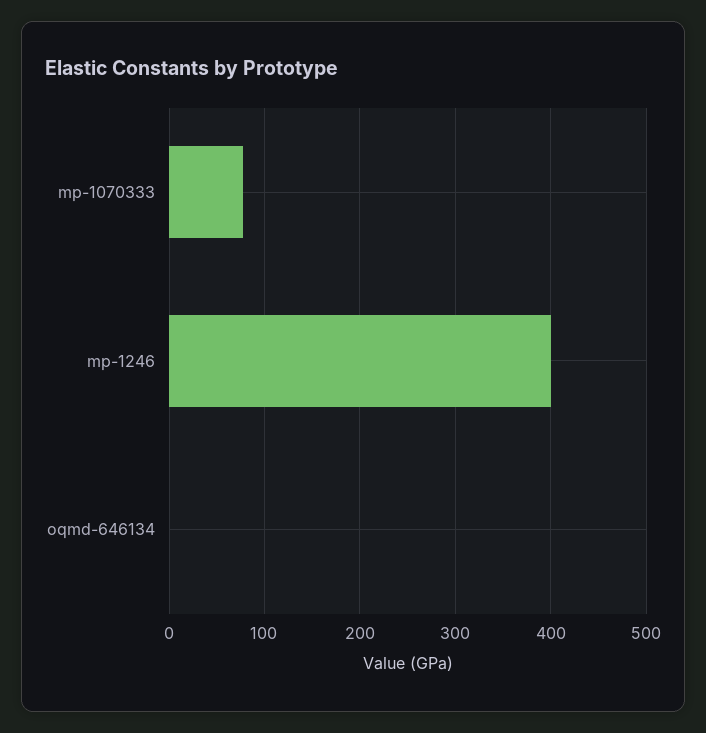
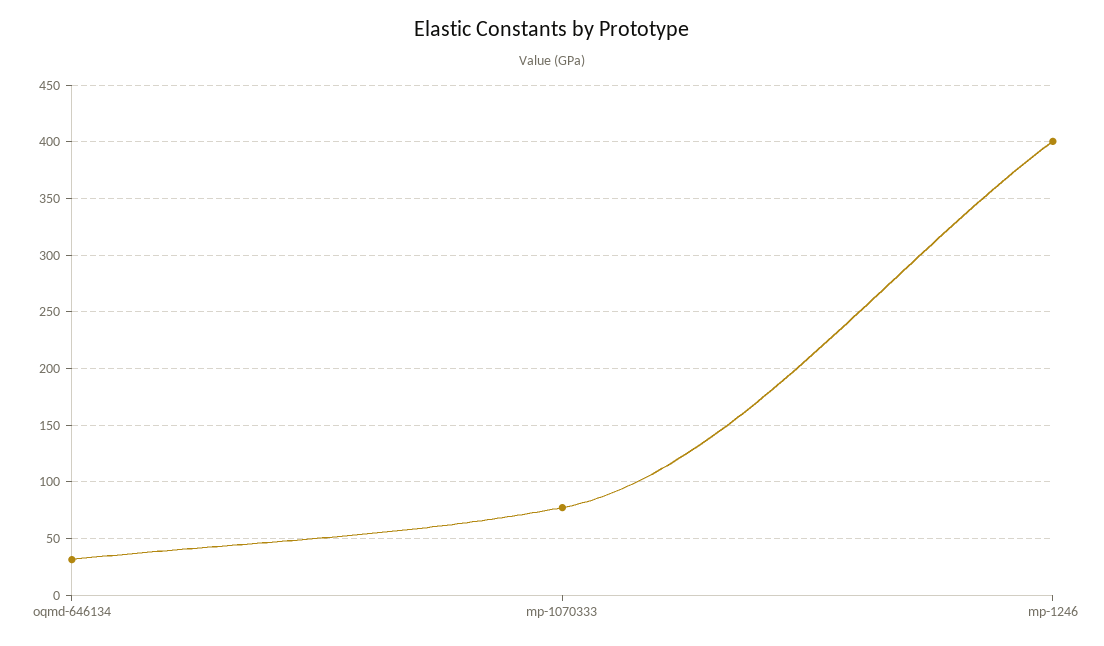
  {
    "mp-1070333": 80,
    "mp-1246": 400,
-   "oqmd-646134": 0
+   "oqmd-646134": 30
  }

